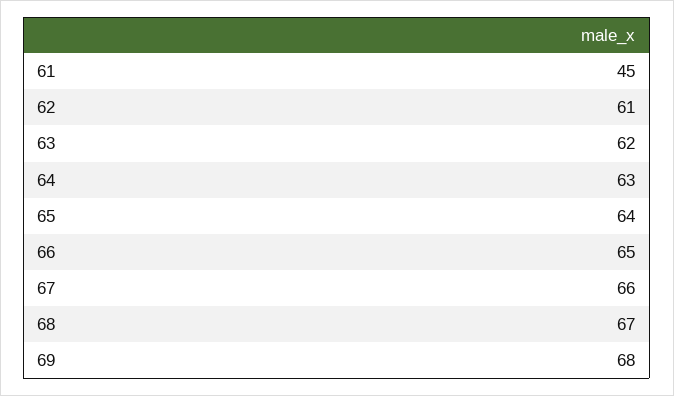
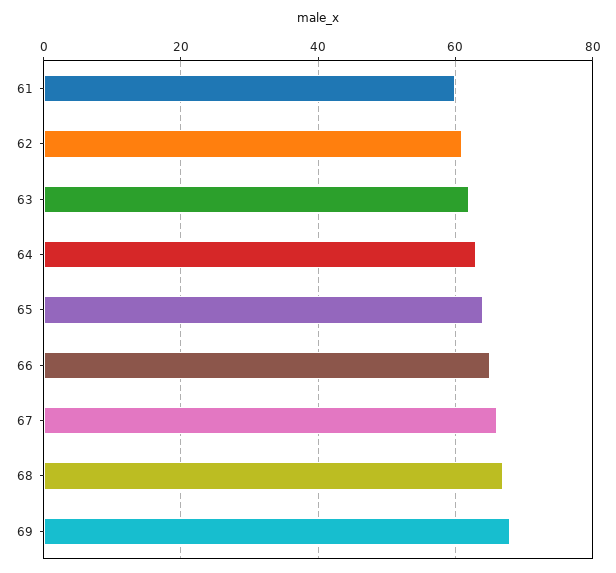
  {
-   "61": 45,
+   "61": 60,
    "62": 61,
    "63": 62,
    "64": 63,
    "65": 64,
    "66": 65,
    "67": 66,
    "68": 67,
    "69": 68
  }

